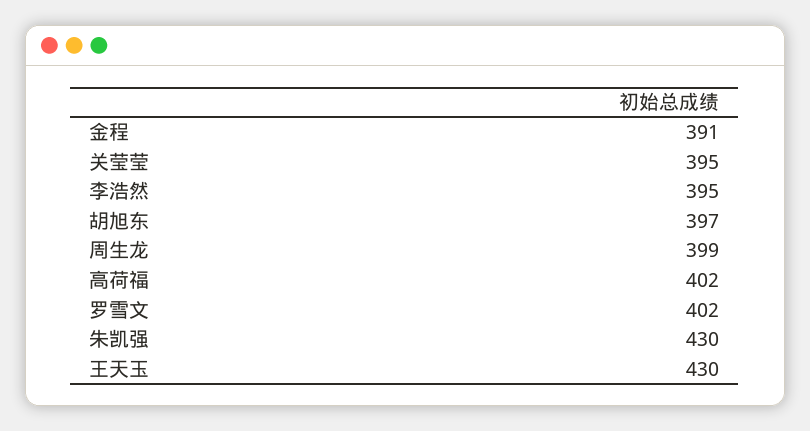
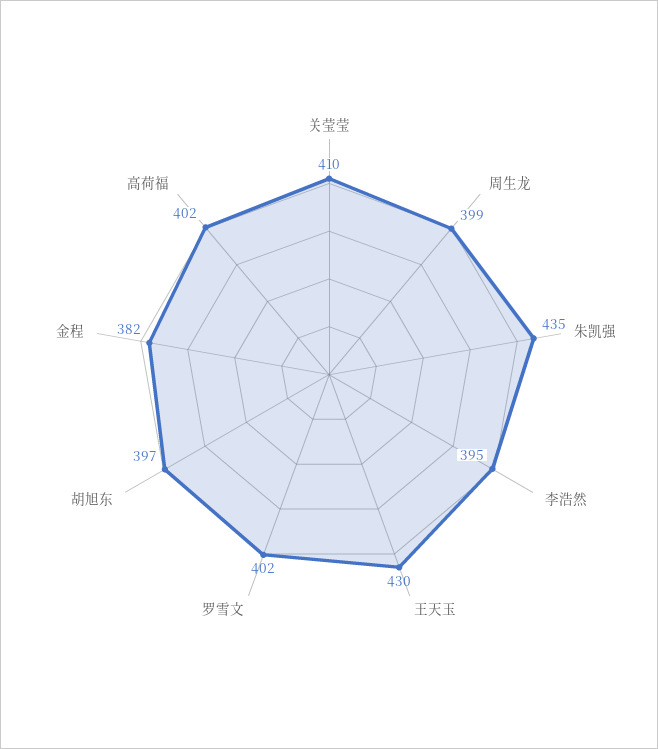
  {
-   "金程": 391,
+   "金程": 382,
-   "关莹莹": 395,
+   "关莹莹": 410,
    "李浩然": 395,
    "胡旭东": 397,
    "周生龙": 399,
    "高荷福": 402,
    "罗雪文": 402,
-   "朱凯强": 430,
+   "朱凯强": 435,
    "王天玉": 430
  }

